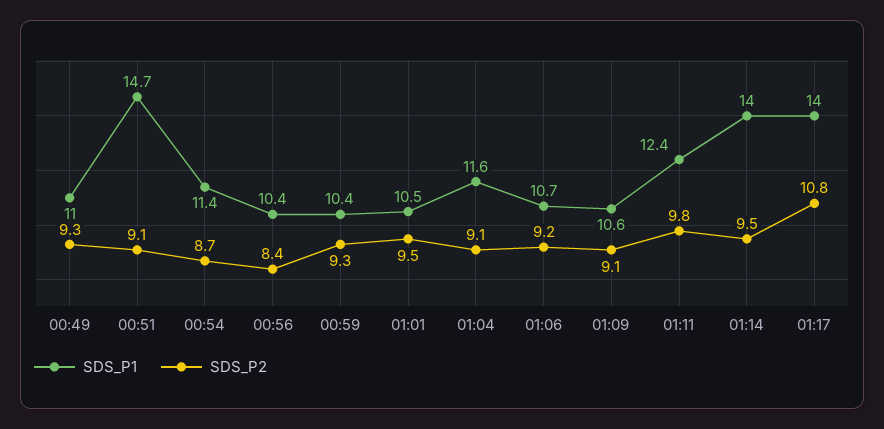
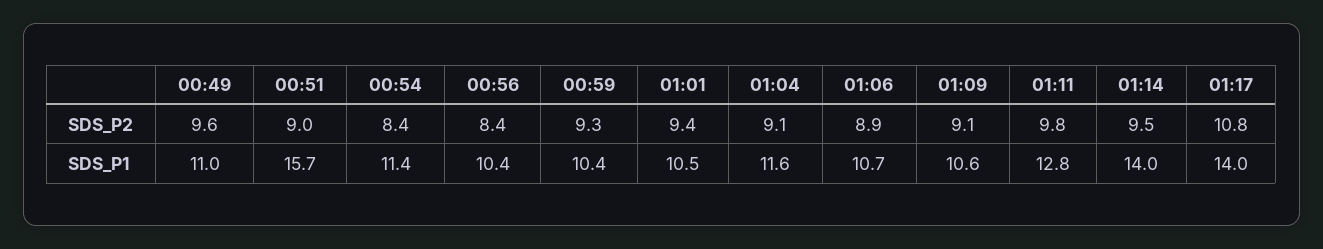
  {
    "SDS_P1": {
      "00:49": 11,
-     "00:51": 14.7,
+     "00:51": 15.7,
      "00:54": 11.4,
      "00:56": 10.4,
      "00:59": 10.4,
      "01:01": 10.5,
      "01:04": 11.6,
      "01:06": 10.7,
      "01:09": 10.6,
-     "01:11": 12.4,
+     "01:11": 12.8,
      "01:14": 14,
      "01:17": 14
    },
    "SDS_P2": {
-     "00:49": 9.3,
+     "00:49": 9.6,
-     "00:51": 9.1,
+     "00:51": 9,
-     "00:54": 8.7,
+     "00:54": 8.4,
      "00:56": 8.4,
      "00:59": 9.3,
-     "01:01": 9.5,
+     "01:01": 9.4,
      "01:04": 9.1,
-     "01:06": 9.2,
+     "01:06": 8.9,
      "01:09": 9.1,
      "01:11": 9.8,
      "01:14": 9.5,
      "01:17": 10.8
    }
  }

